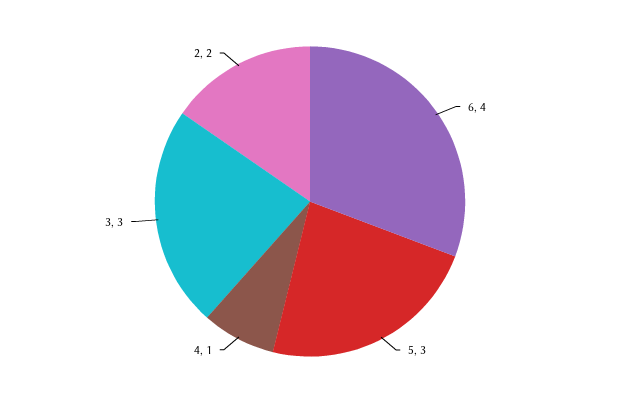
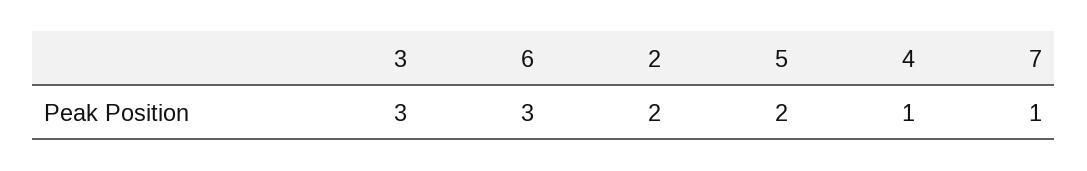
  {
-   "6": 4,
+   "6": 3,
-   "5": 3,
+   "5": 2,
    "4": 1,
    "3": 3,
-   "2": 2
+   "2": 2,
+   "7": 1
  }

